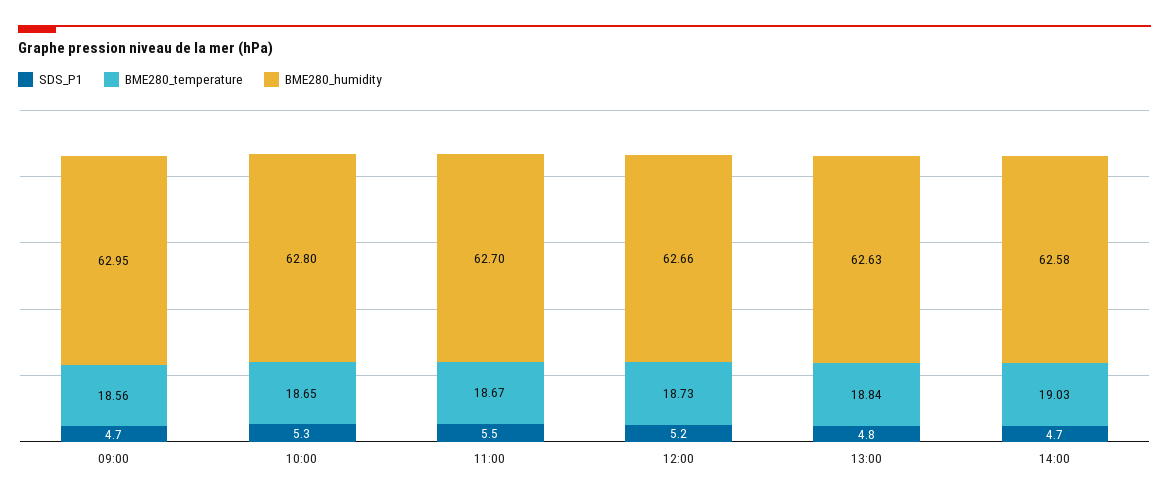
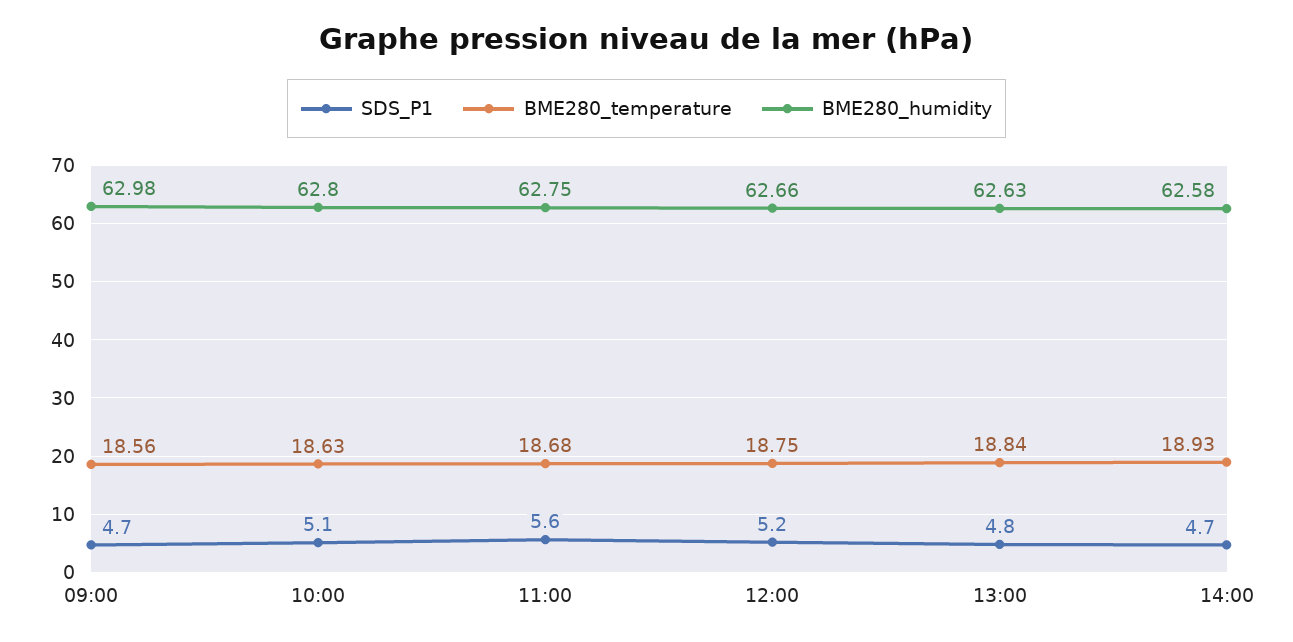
  {
    "SDS_P1": {
      "09:00": 4.7,
-     "10:00": 5.3,
+     "10:00": 5.1,
-     "11:00": 5.5,
+     "11:00": 5.6,
      "12:00": 5.2,
      "13:00": 4.8,
      "14:00": 4.7
    },
    "BME280_temperature": {
      "09:00": 18.56,
-     "10:00": 18.65,
+     "10:00": 18.63,
-     "11:00": 18.67,
+     "11:00": 18.68,
-     "12:00": 18.73,
+     "12:00": 18.75,
      "13:00": 18.84,
-     "14:00": 19.03
+     "14:00": 18.93
    },
    "BME280_humidity": {
-     "09:00": 62.95,
+     "09:00": 62.98,
      "10:00": 62.8,
-     "11:00": 62.7,
+     "11:00": 62.75,
      "12:00": 62.66,
      "13:00": 62.63,
      "14:00": 62.58
    }
  }

